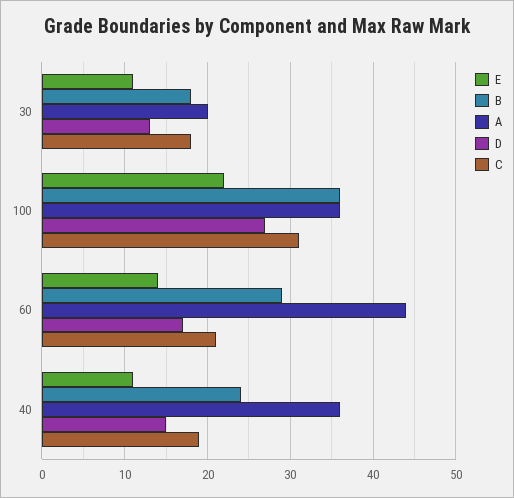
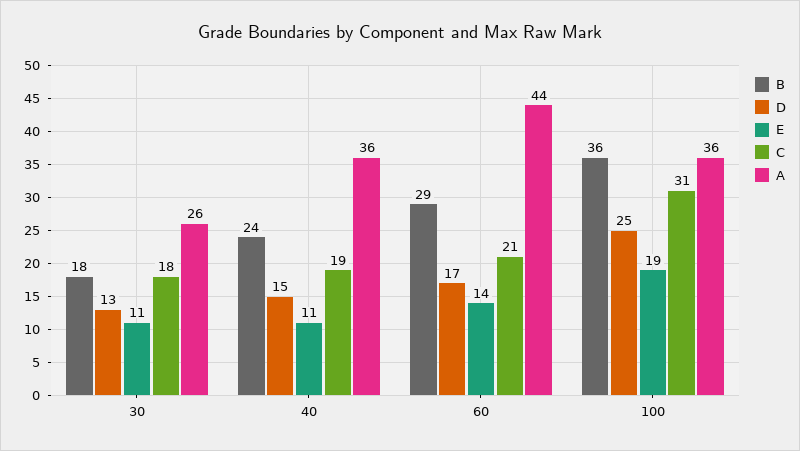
  {
    "E": {
      "30": 11,
-     "100": 22,
+     "100": 19,
      "60": 14,
      "40": 11
    },
    "B": {
      "30": 18,
      "100": 36,
      "60": 29,
      "40": 24
    },
    "A": {
-     "30": 20,
+     "30": 26,
      "100": 36,
      "60": 44,
      "40": 36
    },
    "D": {
      "30": 13,
-     "100": 27,
+     "100": 25,
      "60": 17,
      "40": 15
    },
    "C": {
      "30": 18,
      "100": 31,
      "60": 21,
      "40": 19
    }
  }

